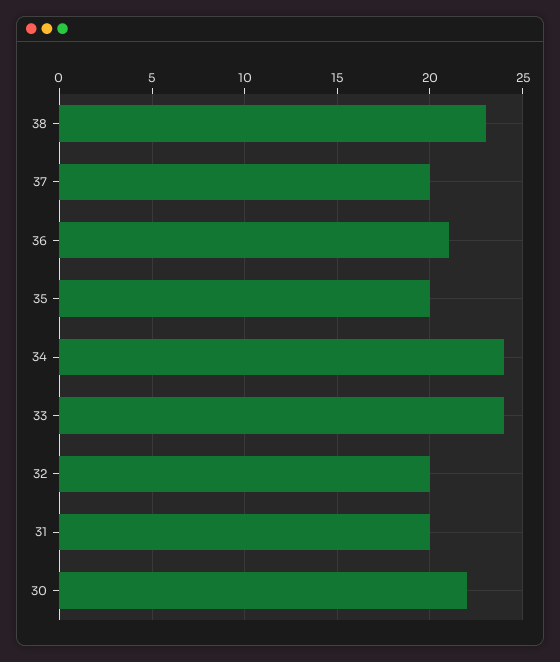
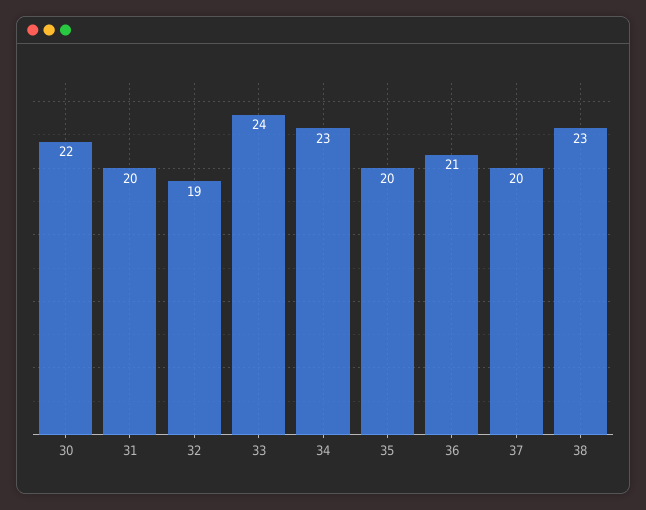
  {
    "38": 23,
    "37": 20,
    "36": 21,
    "35": 20,
-   "34": 24,
+   "34": 23,
    "33": 24,
-   "32": 20,
+   "32": 19,
    "31": 20,
    "30": 22
  }

